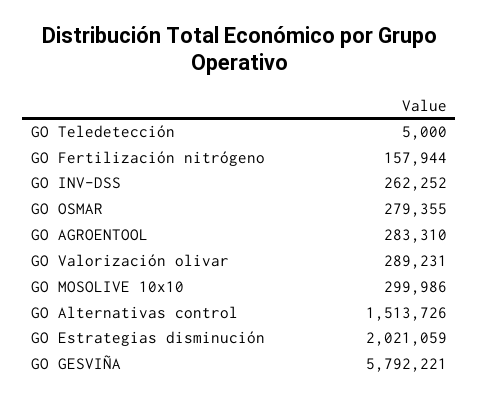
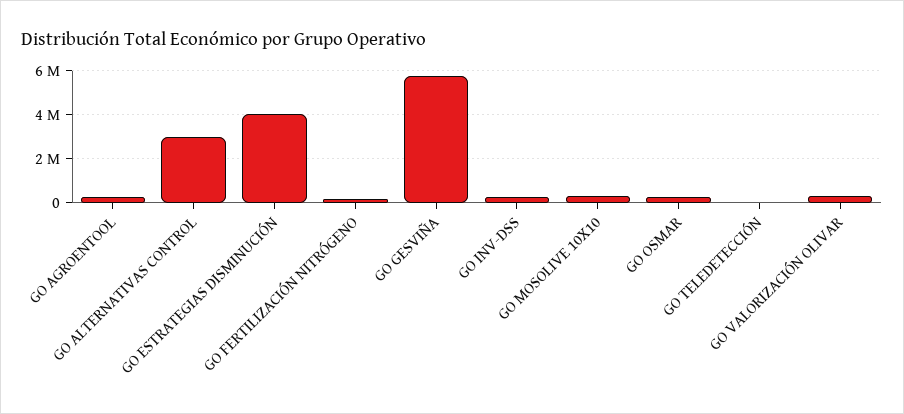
  {
    "GO Teledetección": 5000,
    "GO Fertilización nitrógeno": 157944,
    "GO INV-DSS": 262252,
    "GO OSMAR": 279355,
    "GO AGROENTOOL": 283310,
    "GO Valorización olivar": 289231,
    "GO MOSOLIVE 10x10": 299986,
-   "GO Alternativas control": 1513726,
+   "GO Alternativas control": 3000000,
-   "GO Estrategias disminución": 2021059,
+   "GO Estrategias disminución": 4000000,
    "GO GESVIÑA": 5792221
  }

